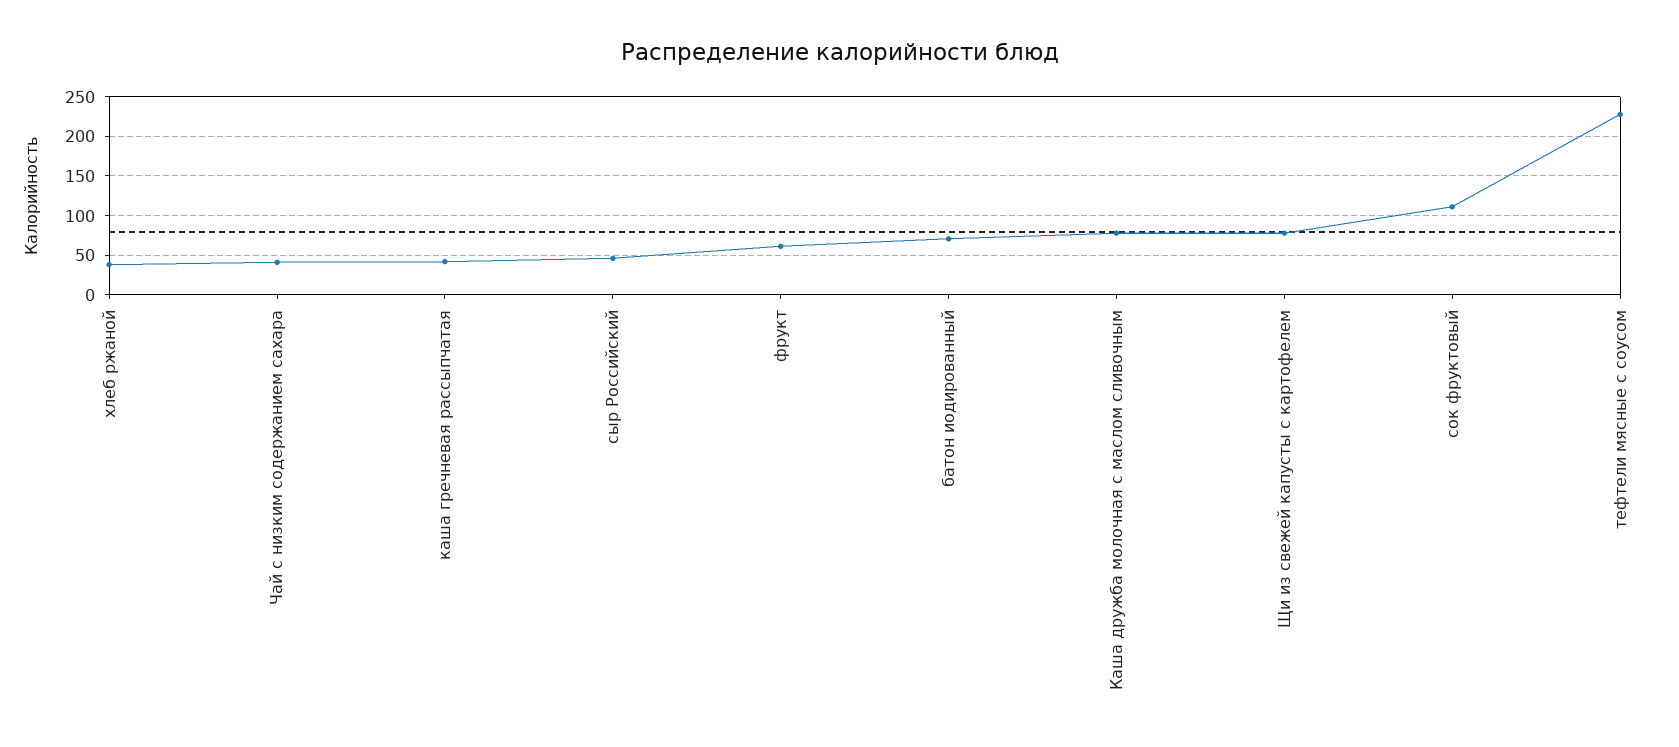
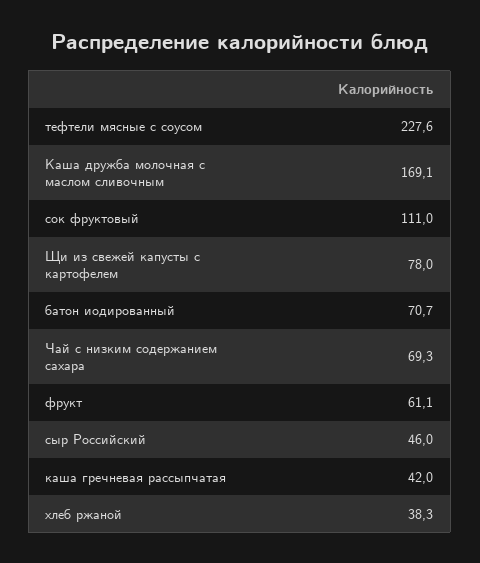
  {
    "хлеб ржаной": 38.3,
-   "Чай с низким содержанием сахара": 40,
+   "Чай с низким содержанием сахара": 69.3,
    "каша гречневая рассыпчатая": 42,
    "сыр Российский": 46,
    "фрукт": 61.1,
    "батон иодированный": 70.7,
-   "Каша дружба молочная с маслом сливочным": 80,
+   "Каша дружба молочная с маслом сливочным": 169.1,
    "Щи из свежей капусты с картофелем": 78,
    "сок фруктовый": 111,
    "тефтели мясные с соусом": 227.6
  }

